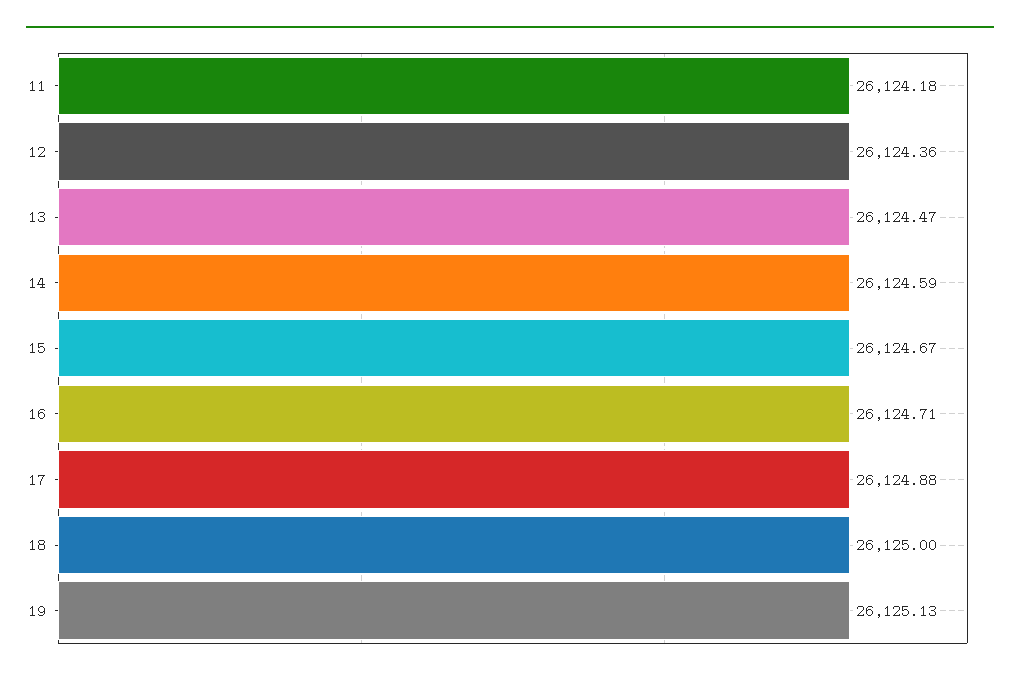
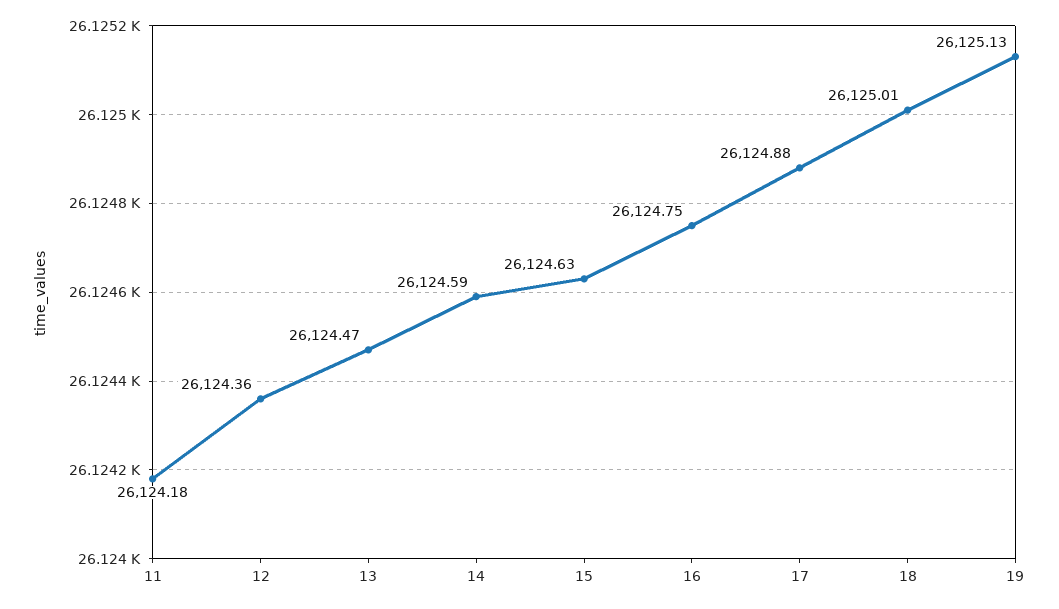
  {
    "11": 26124.18,
    "12": 26124.36,
    "13": 26124.47,
    "14": 26124.59,
-   "15": 26124.67,
+   "15": 26124.63,
-   "16": 26124.71,
+   "16": 26124.75,
    "17": 26124.88,
-   "18": 26125,
+   "18": 26125.01,
    "19": 26125.13
  }

